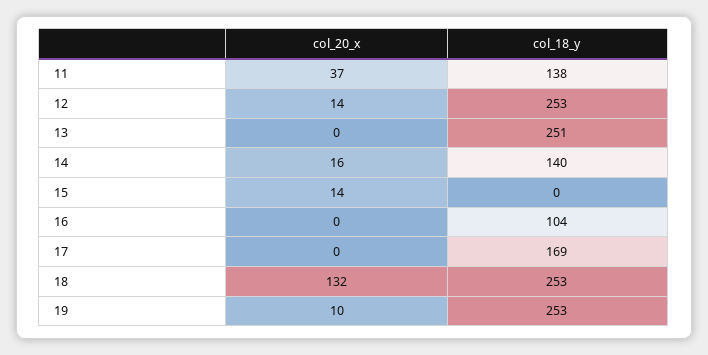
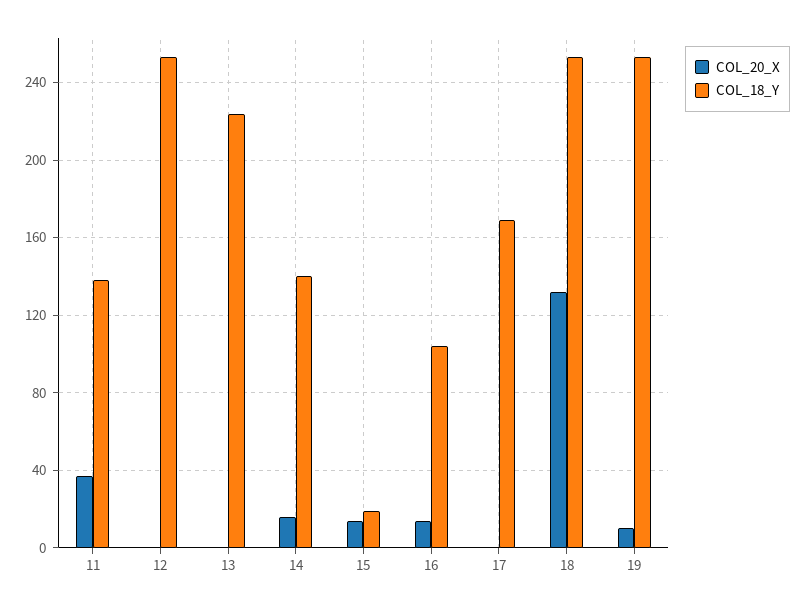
  {
    "col_20_x": {
      "11": 37,
-     "12": 14,
+     "12": 0,
      "13": 0,
      "14": 16,
      "15": 14,
-     "16": 0,
+     "16": 15,
      "17": 0,
      "18": 132,
      "19": 10
    },
    "col_18_y": {
      "11": 138,
      "12": 253,
-     "13": 251,
+     "13": 225,
      "14": 140,
-     "15": 0,
+     "15": 20,
      "16": 104,
      "17": 169,
      "18": 253,
      "19": 253
    }
  }

